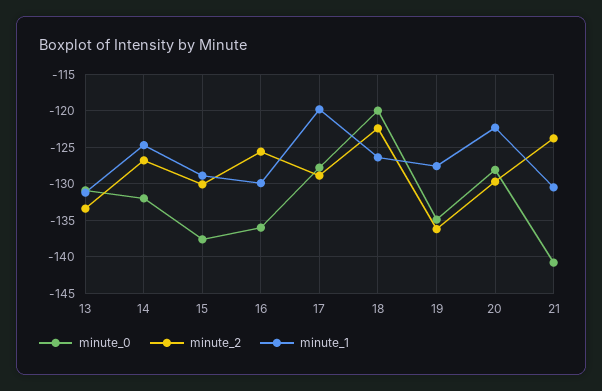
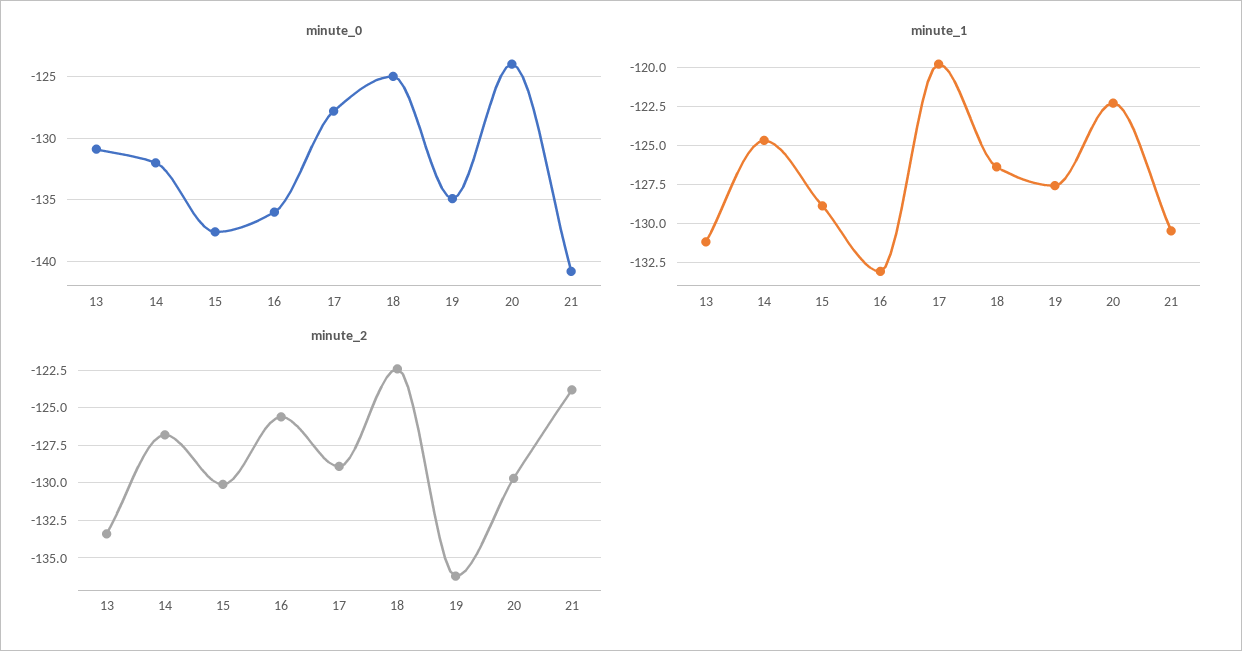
  {
    "minute_0": {
      "13": -131,
      "14": -132,
      "15": -137.5,
      "16": -136,
      "17": -128,
-     "18": -120,
+     "18": -125,
      "19": -135,
-     "20": -128,
+     "20": -124,
      "21": -141
    },
    "minute_2": {
      "13": -133.5,
      "14": -127,
      "15": -130,
      "16": -125.5,
      "17": -129,
      "18": -122.5,
      "19": -136,
      "20": -129.5,
      "21": -124
    },
    "minute_1": {
      "13": -131,
      "14": -124.5,
      "15": -129,
-     "16": -130,
+     "16": -133,
      "17": -120,
      "18": -126.5,
      "19": -127.5,
      "20": -122.5,
      "21": -130.5
    }
  }

